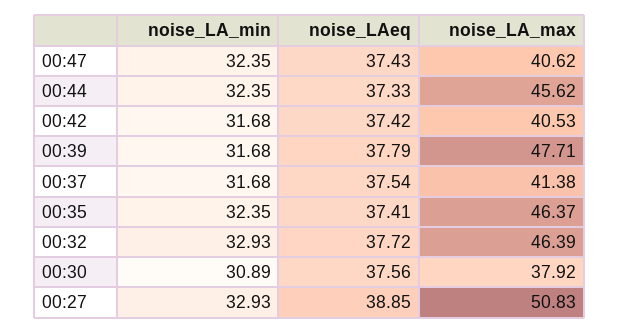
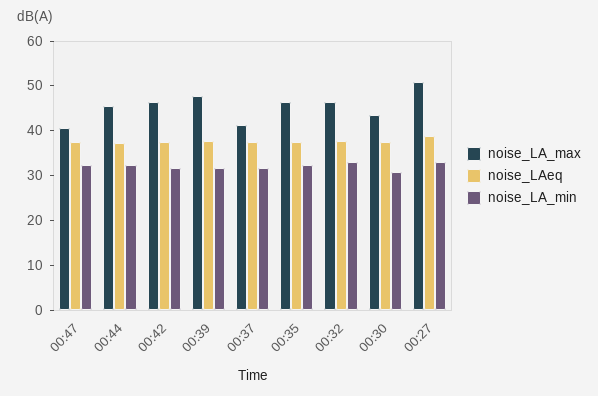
  {
    "noise_LA_min": {
      "00:47": 32.35,
      "00:44": 32.35,
      "00:42": 31.68,
      "00:39": 31.68,
      "00:37": 31.68,
      "00:35": 32.35,
      "00:32": 32.93,
      "00:30": 30.89,
      "00:27": 32.93
    },
    "noise_LAeq": {
      "00:47": 37.43,
      "00:44": 37.33,
      "00:42": 37.42,
      "00:39": 37.79,
      "00:37": 37.54,
      "00:35": 37.41,
      "00:32": 37.72,
      "00:30": 37.56,
      "00:27": 38.85
    },
    "noise_LA_max": {
      "00:47": 40.62,
      "00:44": 45.62,
-     "00:42": 40.53,
+     "00:42": 46,
      "00:39": 47.71,
      "00:37": 41.38,
      "00:35": 46.37,
      "00:32": 46.39,
-     "00:30": 37.92,
+     "00:30": 44,
      "00:27": 50.83
    }
  }

